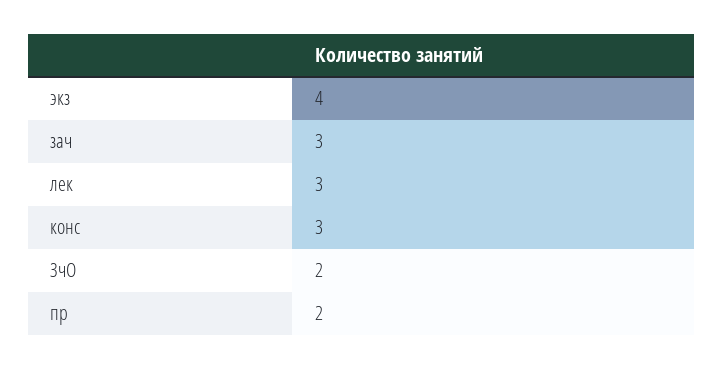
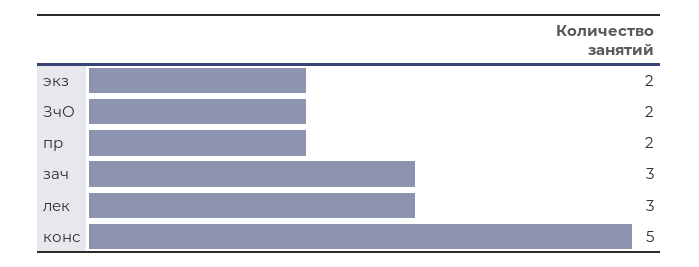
  {
-   "экз": 4,
+   "экз": 2,
    "зач": 3,
    "лек": 3,
-   "конс": 3,
+   "конс": 5,
    "ЗчО": 2,
    "пр": 2
  }

